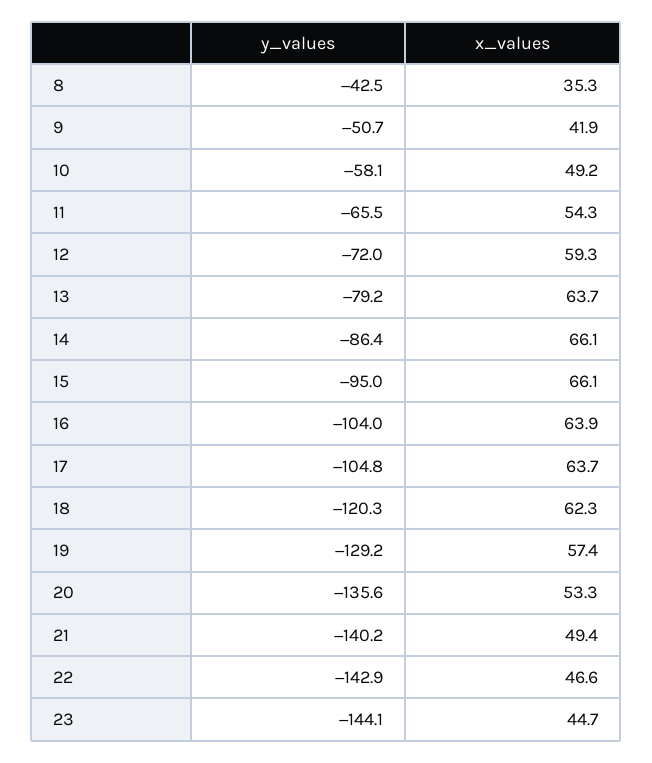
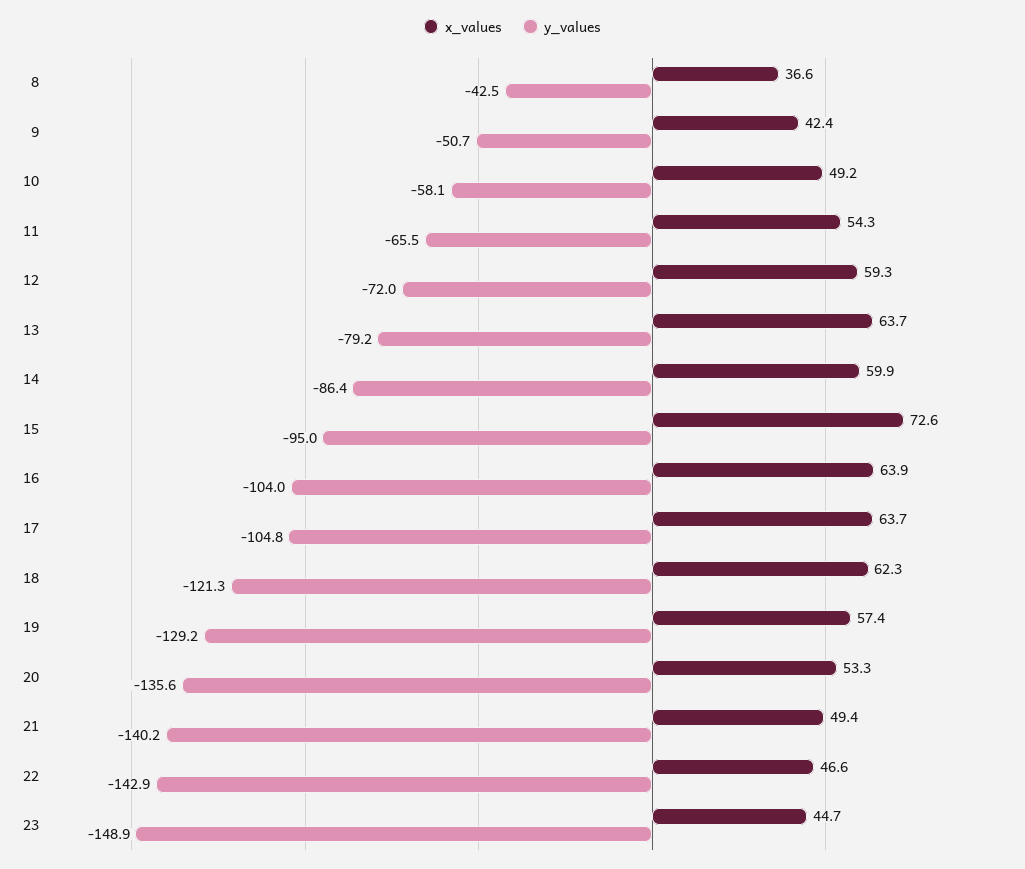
  {
    "y_values": {
      "8": -42.5,
      "9": -50.7,
      "10": -58.1,
      "11": -65.5,
      "12": -72,
      "13": -79.2,
      "14": -86.4,
      "15": -95,
      "16": -104,
      "17": -104.8,
-     "18": -120.3,
+     "18": -121.3,
      "19": -129.2,
      "20": -135.6,
      "21": -140.2,
      "22": -142.9,
-     "23": -144.1
+     "23": -148.9
    },
    "x_values": {
-     "8": 35.3,
+     "8": 36.6,
-     "9": 41.9,
+     "9": 42.4,
      "10": 49.2,
      "11": 54.3,
      "12": 59.3,
      "13": 63.7,
-     "14": 66.1,
+     "14": 59.9,
-     "15": 66.1,
+     "15": 72.6,
      "16": 63.9,
      "17": 63.7,
      "18": 62.3,
      "19": 57.4,
      "20": 53.3,
      "21": 49.4,
      "22": 46.6,
      "23": 44.7
    }
  }

